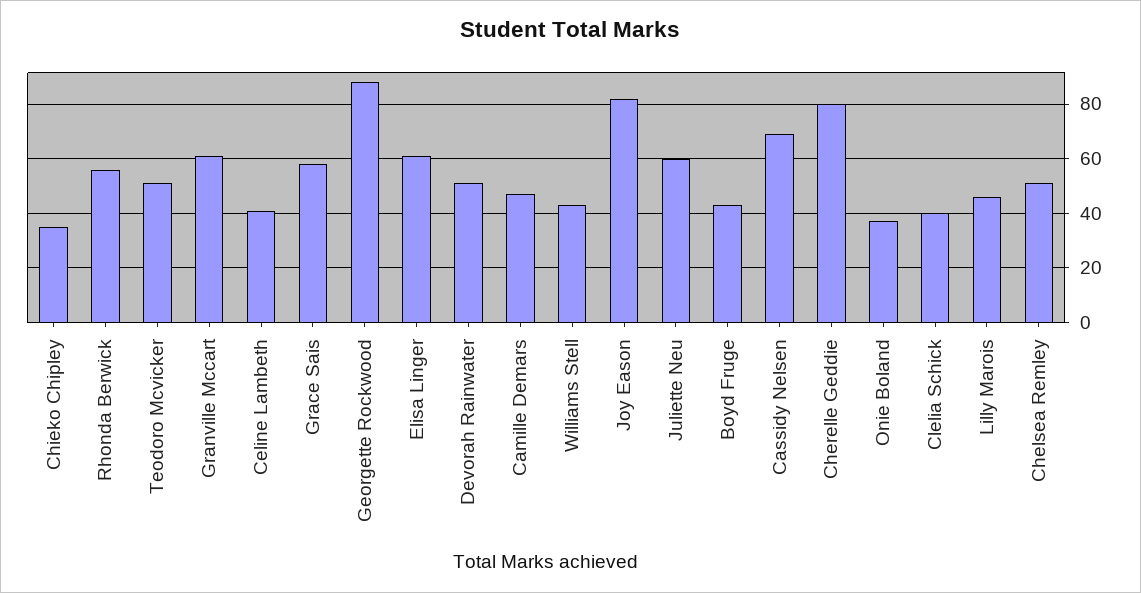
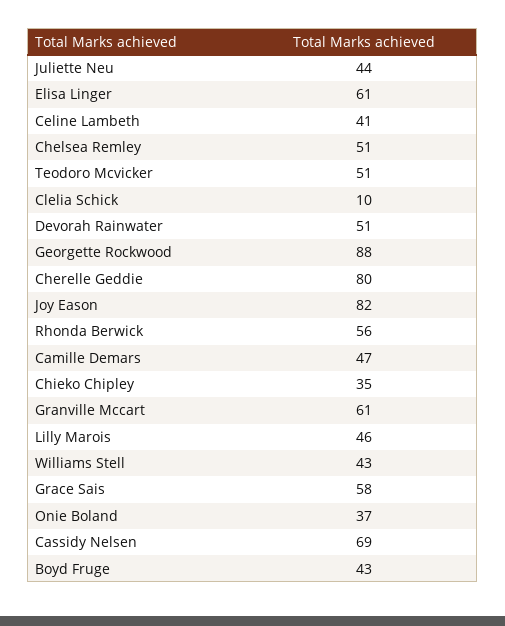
  {
    "Chieko Chipley": 35,
    "Rhonda Berwick": 56,
    "Teodoro Mcvicker": 51,
    "Granville Mccart": 61,
    "Celine Lambeth": 41,
    "Grace Sais": 58,
    "Georgette Rockwood": 88,
    "Elisa Linger": 61,
    "Devorah Rainwater": 51,
    "Camille Demars": 47,
    "Williams Stell": 43,
    "Joy Eason": 82,
-   "Juliette Neu": 60,
+   "Juliette Neu": 44,
    "Boyd Fruge": 43,
    "Cassidy Nelsen": 69,
    "Cherelle Geddie": 80,
    "Onie Boland": 37,
-   "Clelia Schick": 40,
+   "Clelia Schick": 10,
    "Lilly Marois": 46,
    "Chelsea Remley": 51
  }

